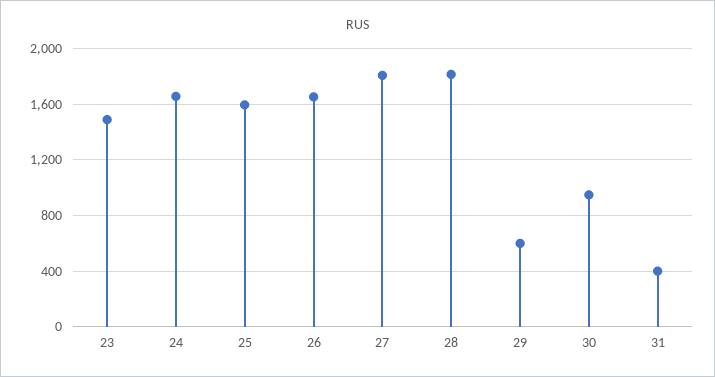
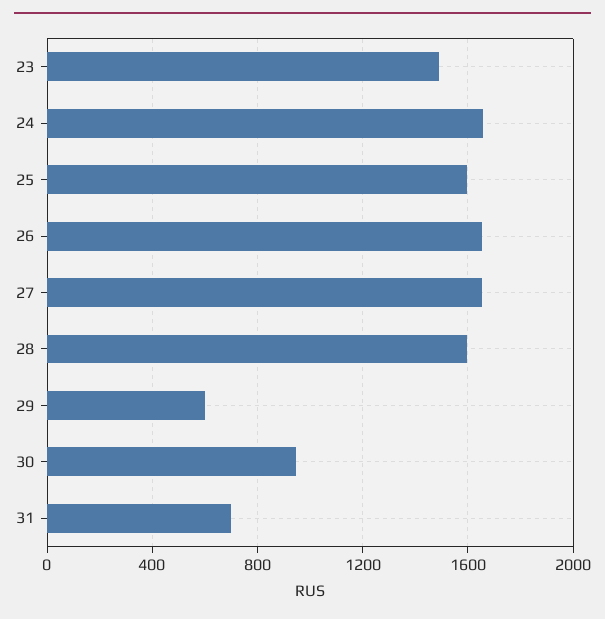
  {
    "23": 1500,
    "24": 1650,
    "25": 1600,
    "26": 1650,
-   "27": 1800,
+   "27": 1650,
-   "28": 1800,
+   "28": 1600,
    "29": 600,
    "30": 950,
-   "31": 400
+   "31": 700
  }

